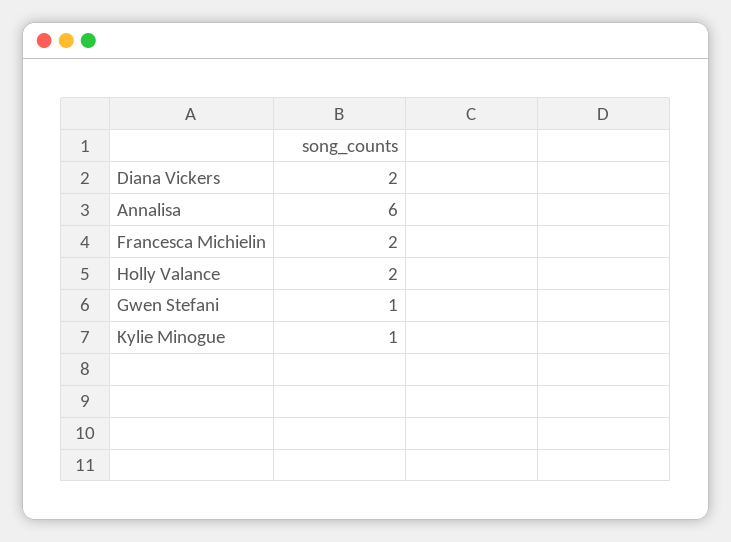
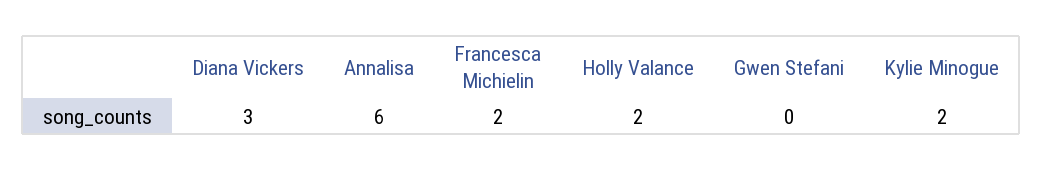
  {
-   "Diana Vickers": 2,
+   "Diana Vickers": 3,
    "Annalisa": 6,
    "Francesca Michielin": 2,
    "Holly Valance": 2,
-   "Gwen Stefani": 1,
+   "Gwen Stefani": 0,
-   "Kylie Minogue": 1
+   "Kylie Minogue": 2
  }

